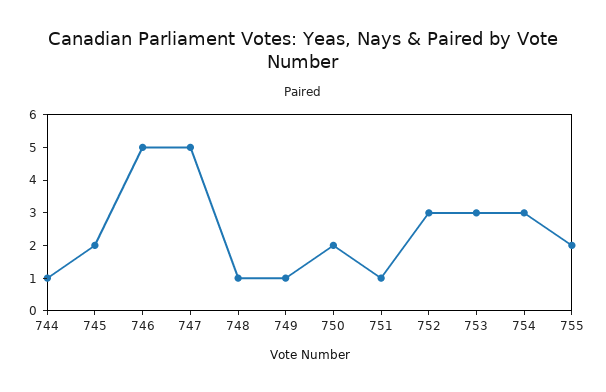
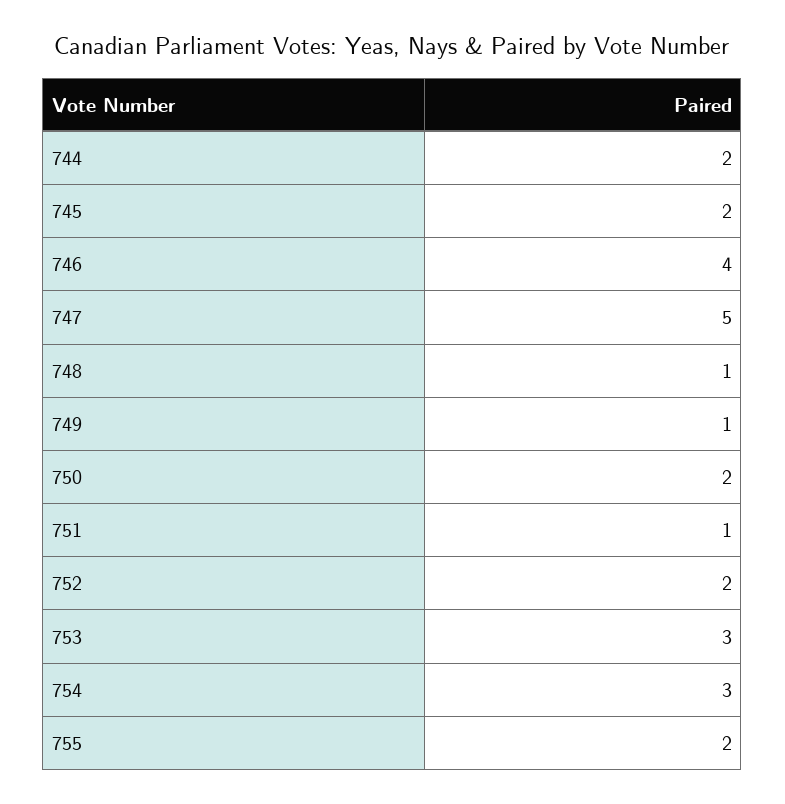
  {
-   "744": 1,
+   "744": 2,
    "745": 2,
-   "746": 5,
+   "746": 4,
    "747": 5,
    "748": 1,
    "749": 1,
    "750": 2,
    "751": 1,
-   "752": 3,
+   "752": 2,
    "753": 3,
    "754": 3,
    "755": 2
  }

